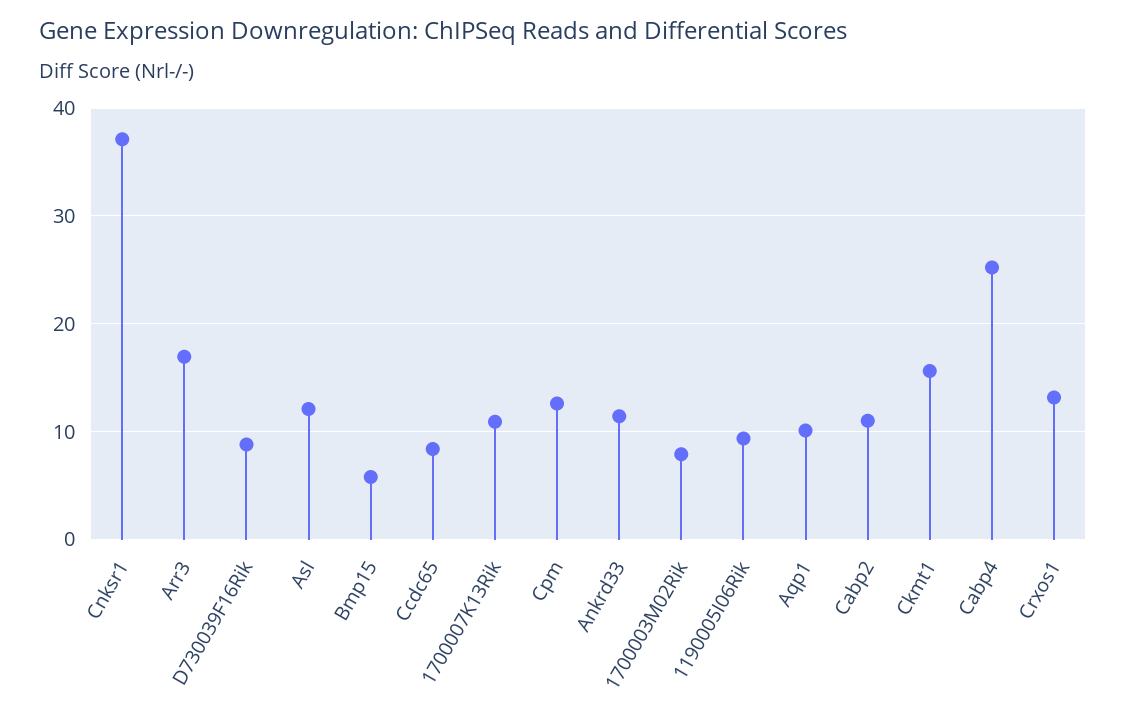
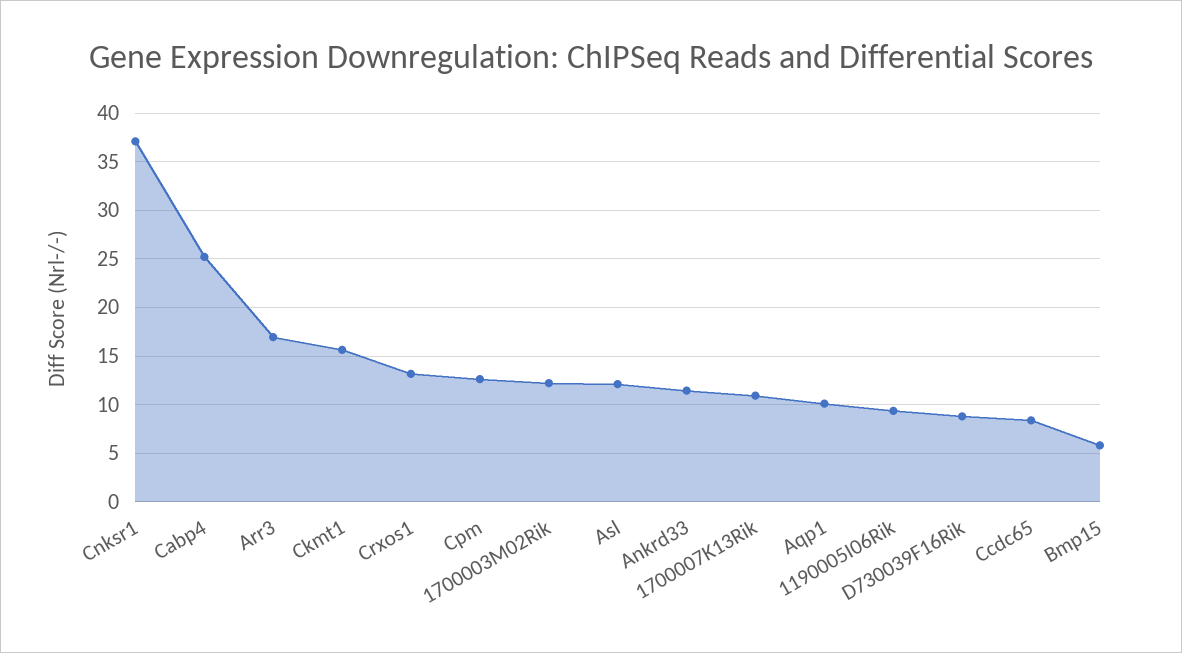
  {
    "Cnksr1": 37,
    "Arr3": 17,
    "D730039F16Rik": 9,
    "Asl": 12,
    "Bmp15": 6,
    "Ccdc65": 8,
    "1700007K13Rik": 11,
    "Cpm": 13,
    "Ankrd33": 11,
-   "1700003M02Rik": 8,
+   "1700003M02Rik": 12,
    "1190005I06Rik": 9,
    "Aqp1": 10,
-   "Cabp2": 11,
    "Ckmt1": 16,
    "Cabp4": 25,
    "Crxos1": 13
  }

